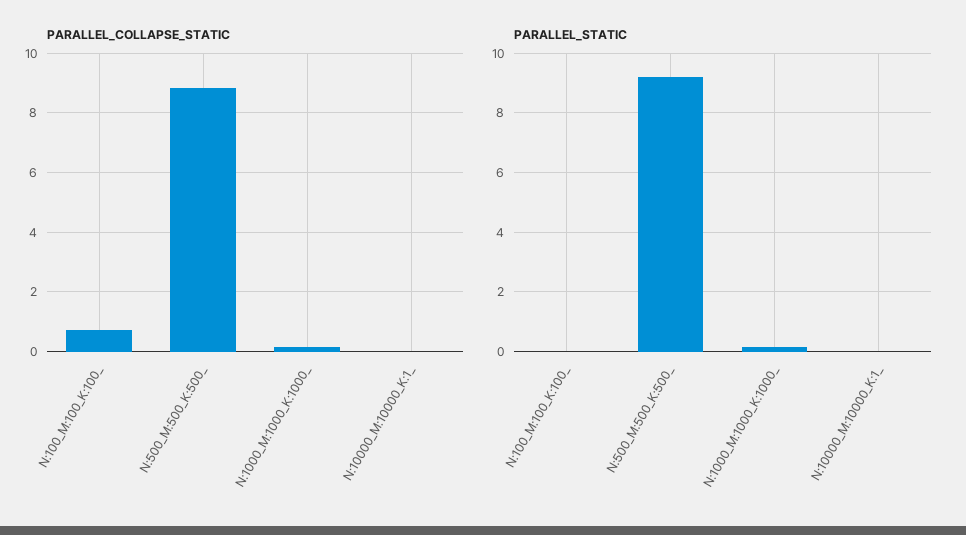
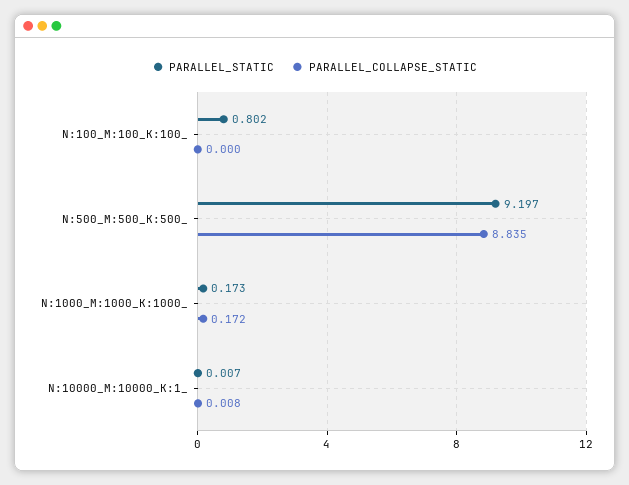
  {
    "PARALLEL_COLLAPSE_STATIC": {
-     "N:100_M:100_K:100_": 0.75,
+     "N:100_M:100_K:100_": 0,
      "N:500_M:500_K:500_": 8.835,
      "N:1000_M:1000_K:1000_": 0.172,
      "N:10000_M:10000_K:1_": 0.008
    },
    "PARALLEL_STATIC": {
-     "N:100_M:100_K:100_": 0,
+     "N:100_M:100_K:100_": 0.802,
      "N:500_M:500_K:500_": 9.197,
      "N:1000_M:1000_K:1000_": 0.173,
      "N:10000_M:10000_K:1_": 0.007
    }
  }

